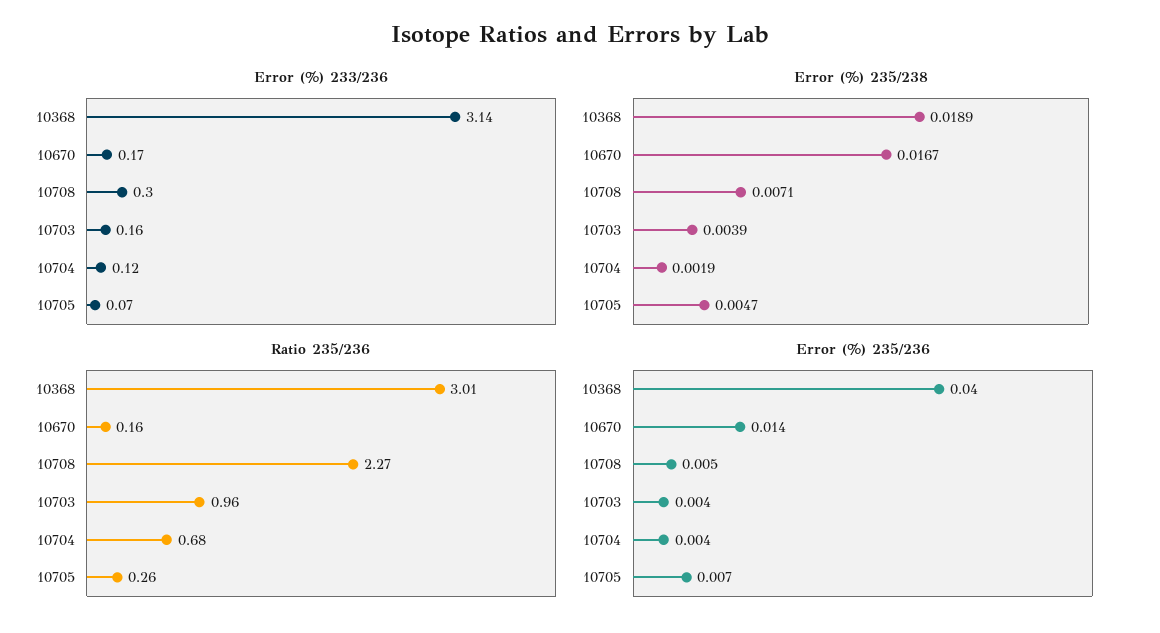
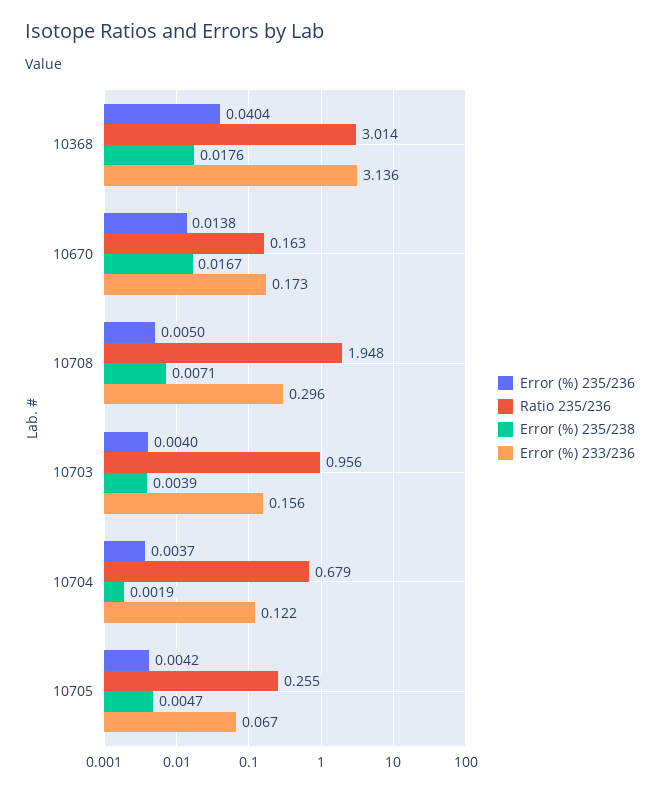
  {
    "Error (%) 233/236": {
      "10368": 3.136,
      "10670": 0.173,
      "10708": 0.296,
      "10703": 0.156,
      "10704": 0.122,
      "10705": 0.067
    },
    "Error (%) 235/238": {
-     "10368": 0.0189,
+     "10368": 0.0176,
      "10670": 0.0167,
      "10708": 0.0071,
      "10703": 0.0039,
      "10704": 0.0019,
      "10705": 0.0047
    },
    "Ratio 235/236": {
      "10368": 3.014,
      "10670": 0.163,
-     "10708": 2.27,
+     "10708": 1.948,
      "10703": 0.956,
      "10704": 0.679,
      "10705": 0.255
    },
    "Error (%) 235/236": {
      "10368": 0.0404,
      "10670": 0.0138,
      "10708": 0.005,
      "10703": 0.004,
      "10704": 0.0037,
-     "10705": 0.007
+     "10705": 0.0042
    }
  }

